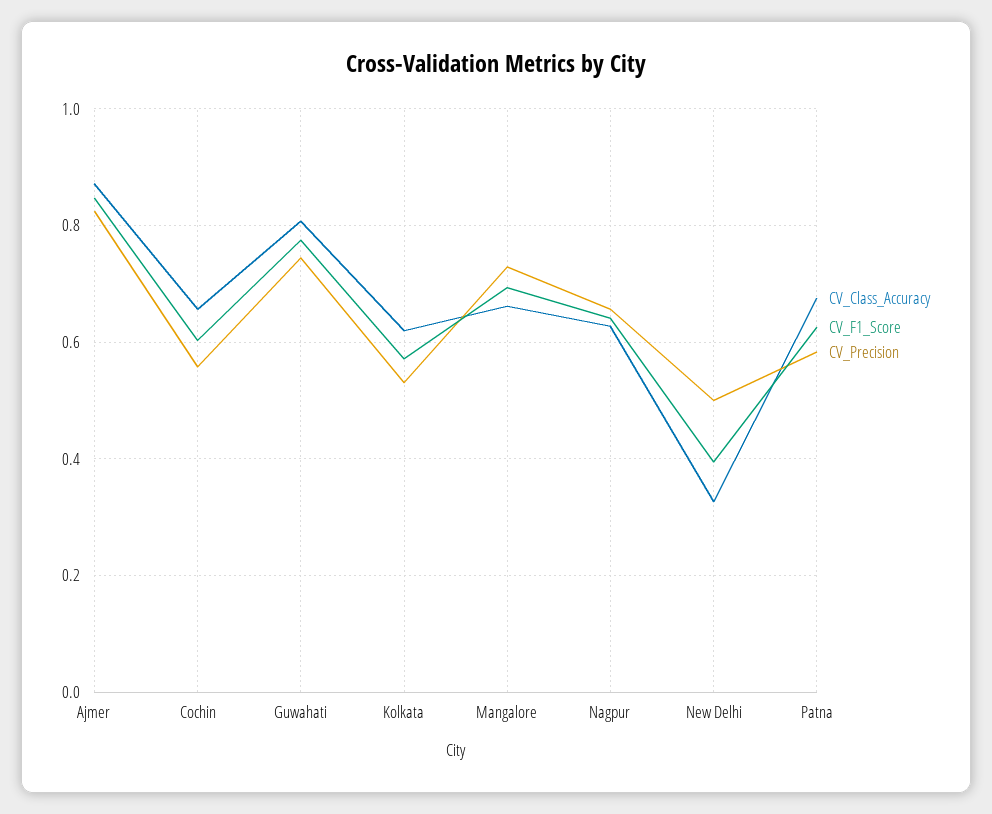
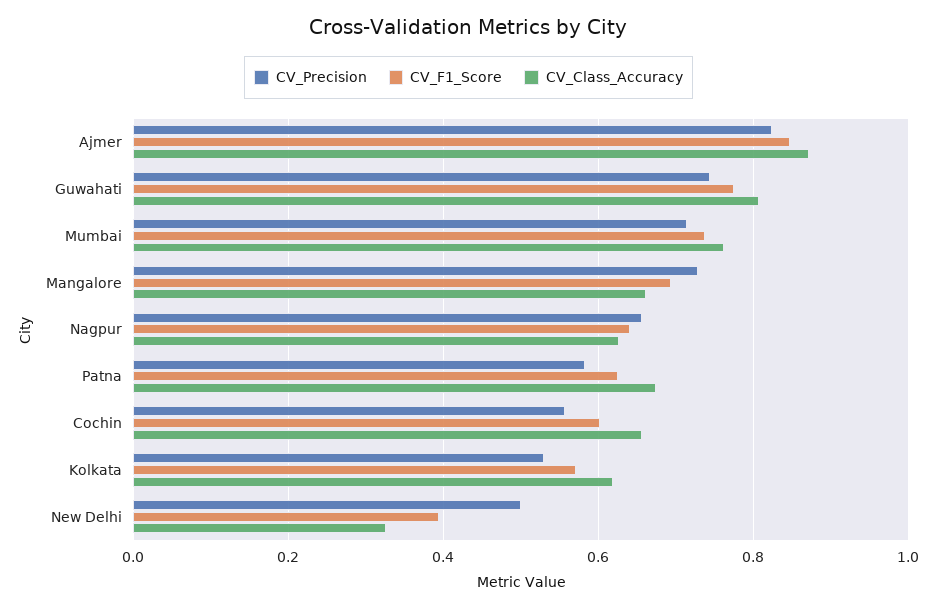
  {
    "CV_Class_Accuracy": {
      "Ajmer": 0.88,
      "Cochin": 0.66,
      "Guwahati": 0.8,
      "Kolkata": 0.62,
      "Mangalore": 0.66,
      "Nagpur": 0.62,
      "New Delhi": 0.32,
-     "Patna": 0.68
+     "Patna": 0.68,
+     "Mumbai": 0.76
    },
    "CV_F1_Score": {
      "Ajmer": 0.84,
      "Cochin": 0.6,
      "Guwahati": 0.78,
      "Kolkata": 0.58,
      "Mangalore": 0.7,
      "Nagpur": 0.64,
      "New Delhi": 0.4,
-     "Patna": 0.62
+     "Patna": 0.62,
+     "Mumbai": 0.74
    },
    "CV_Precision": {
      "Ajmer": 0.82,
      "Cochin": 0.56,
      "Guwahati": 0.74,
      "Kolkata": 0.54,
      "Mangalore": 0.72,
      "Nagpur": 0.66,
      "New Delhi": 0.5,
-     "Patna": 0.58
+     "Patna": 0.58,
+     "Mumbai": 0.72
    }
  }

